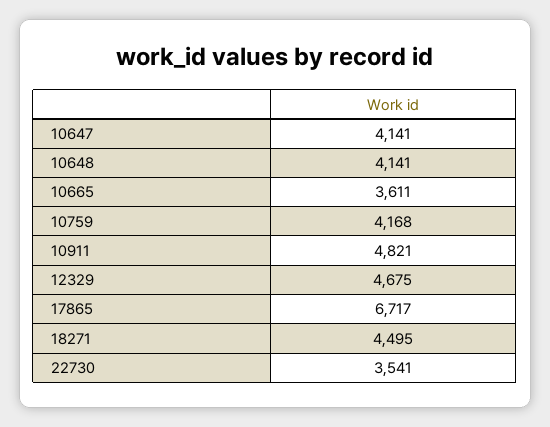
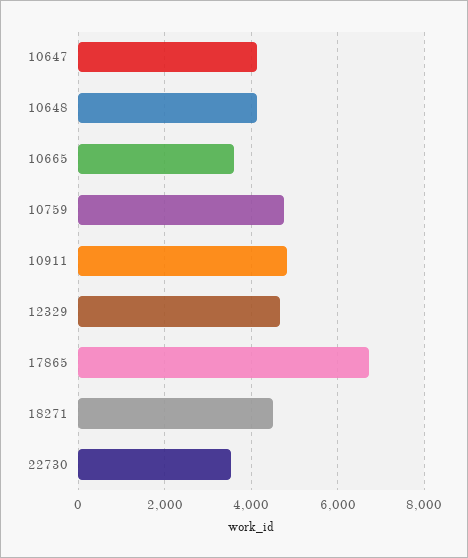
  {
    "10647": 4141,
    "10648": 4141,
    "10665": 3611,
-   "10759": 4168,
+   "10759": 4800,
    "10911": 4821,
    "12329": 4675,
    "17865": 6717,
    "18271": 4495,
    "22730": 3541
  }

